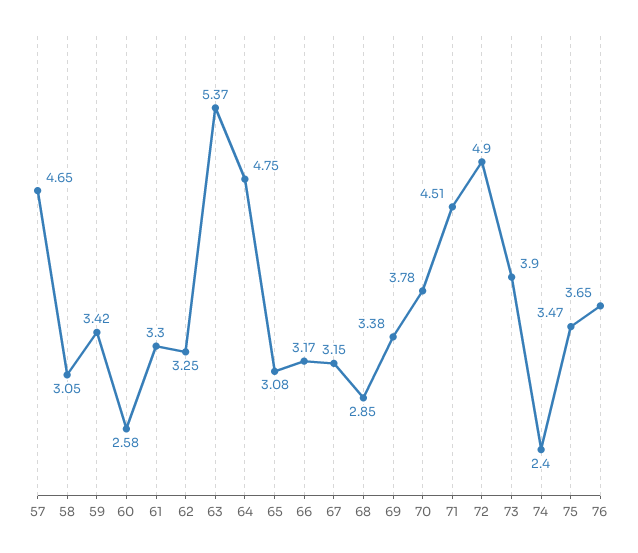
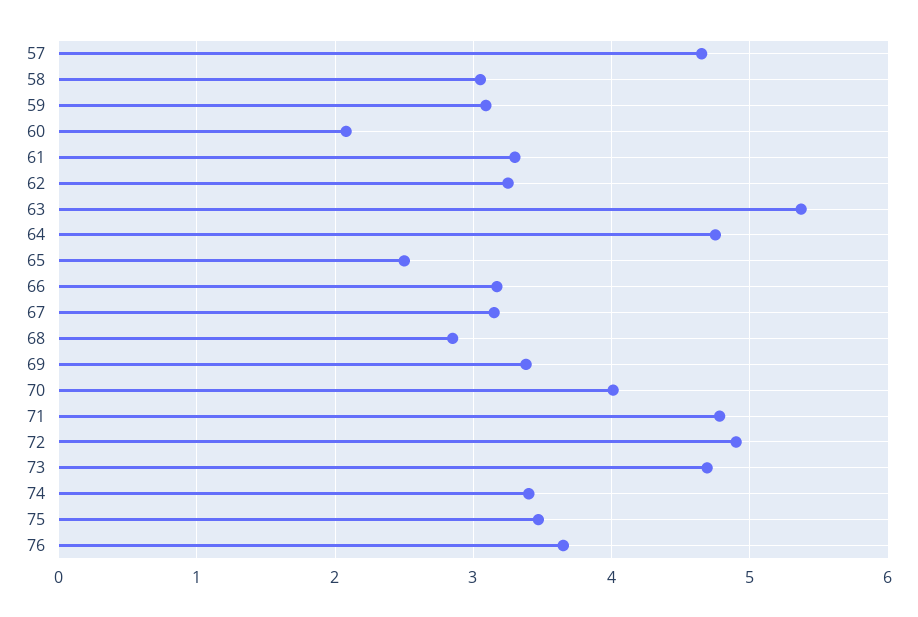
  {
    "57": 4.65,
    "58": 3.05,
-   "59": 3.42,
+   "59": 3.1,
-   "60": 2.58,
+   "60": 2.1,
    "61": 3.3,
    "62": 3.25,
    "63": 5.37,
    "64": 4.75,
-   "65": 3.08,
+   "65": 2.5,
    "66": 3.17,
    "67": 3.15,
    "68": 2.85,
    "69": 3.38,
-   "70": 3.78,
+   "70": 4,
-   "71": 4.51,
+   "71": 4.8,
    "72": 4.9,
-   "73": 3.9,
+   "73": 4.7,
-   "74": 2.4,
+   "74": 3.4,
    "75": 3.47,
    "76": 3.65
  }

